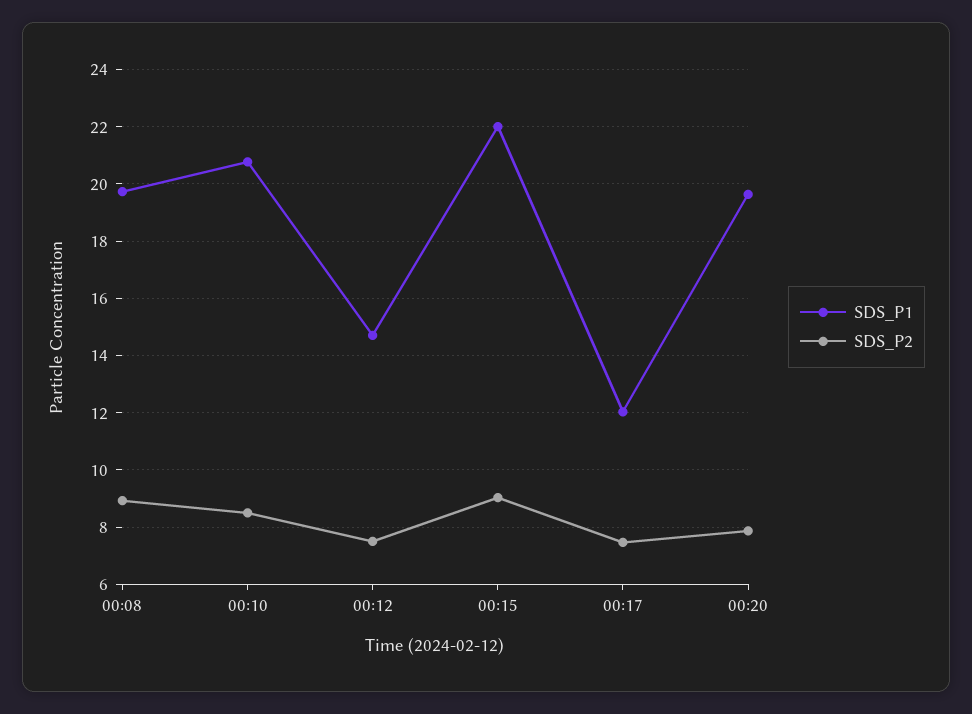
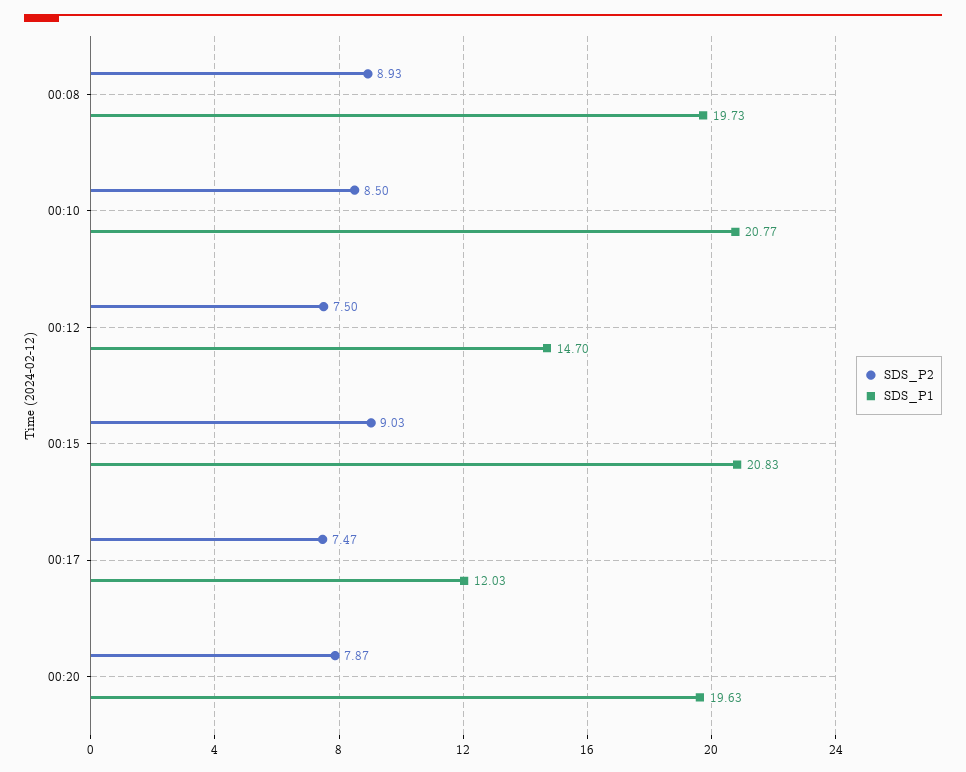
  {
    "SDS_P1": {
      "00:08": 19.73,
      "00:10": 20.77,
      "00:12": 14.7,
-     "00:15": 22,
+     "00:15": 20.83,
      "00:17": 12.03,
      "00:20": 19.63
    },
    "SDS_P2": {
      "00:08": 8.93,
      "00:10": 8.5,
      "00:12": 7.5,
      "00:15": 9.03,
      "00:17": 7.47,
      "00:20": 7.87
    }
  }

